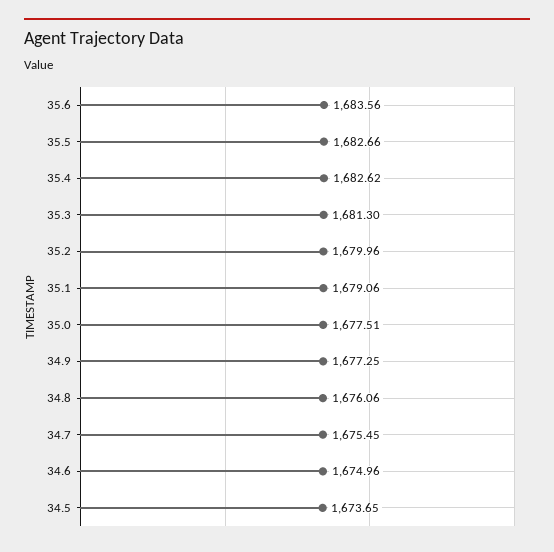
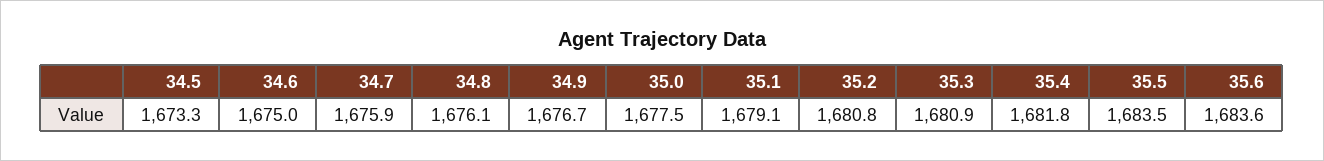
  {
    "35.6": 1683.56,
-   "35.5": 1682.66,
+   "35.5": 1683.5,
-   "35.4": 1682.62,
+   "35.4": 1681.8,
-   "35.3": 1681.3,
+   "35.3": 1680.9,
-   "35.2": 1679.96,
+   "35.2": 1680.8,
    "35.1": 1679.06,
    "35.0": 1677.51,
-   "34.9": 1677.25,
+   "34.9": 1676.7,
    "34.8": 1676.06,
-   "34.7": 1675.45,
+   "34.7": 1675.9,
    "34.6": 1674.96,
-   "34.5": 1673.65
+   "34.5": 1673.3
  }

